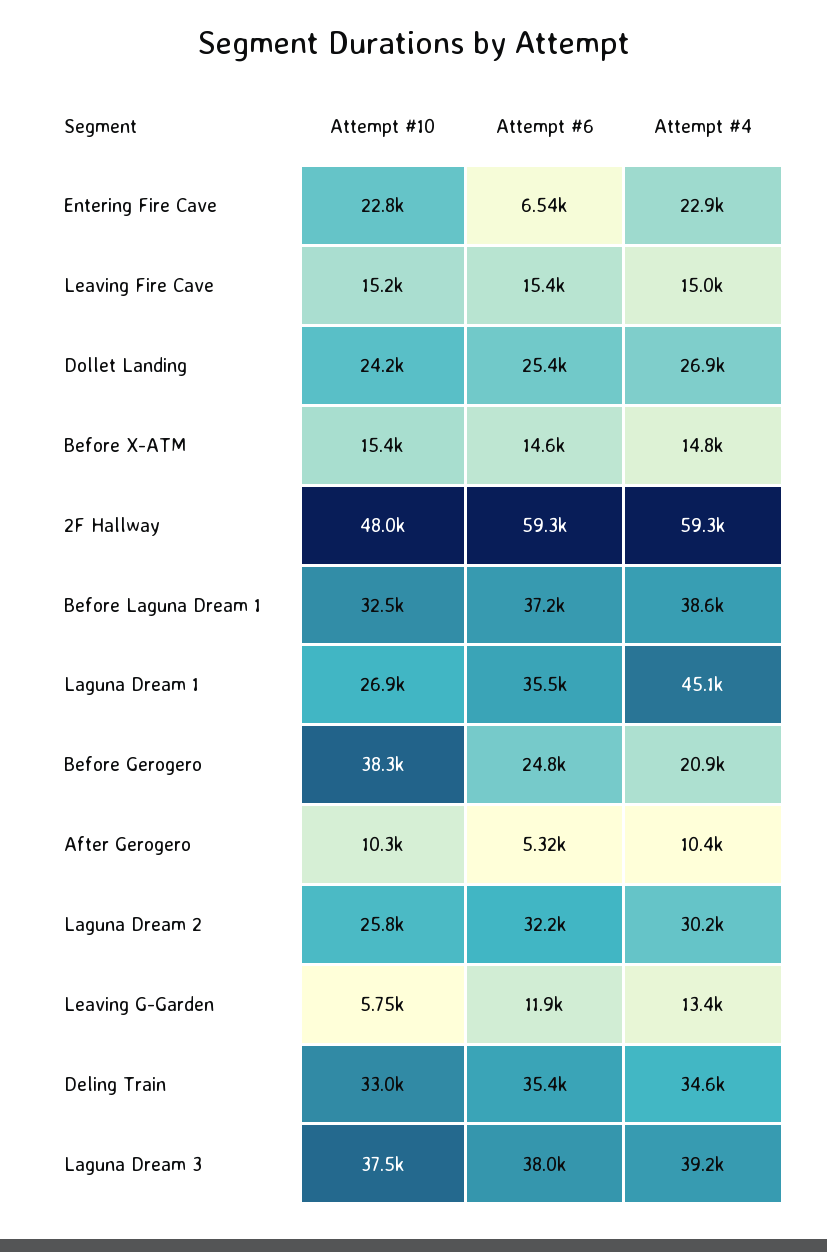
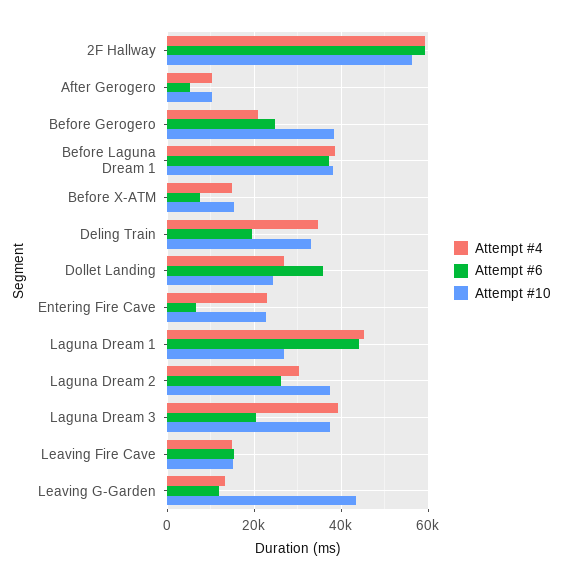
  {
    "Attempt #10": {
      "Entering Fire Cave": 22800,
      "Leaving Fire Cave": 15200,
      "Dollet Landing": 24200,
      "Before X-ATM": 15400,
-     "2F Hallway": 48000,
+     "2F Hallway": 56000,
-     "Before Laguna Dream 1": 32500,
+     "Before Laguna Dream 1": 38000,
      "Laguna Dream 1": 26900,
      "Before Gerogero": 38300,
      "After Gerogero": 10300,
-     "Laguna Dream 2": 25800,
+     "Laguna Dream 2": 38000,
-     "Leaving G-Garden": 5750,
+     "Leaving G-Garden": 44000,
      "Deling Train": 33000,
      "Laguna Dream 3": 37500
    },
    "Attempt #6": {
      "Entering Fire Cave": 6540,
      "Leaving Fire Cave": 15400,
-     "Dollet Landing": 25400,
+     "Dollet Landing": 36000,
-     "Before X-ATM": 14600,
+     "Before X-ATM": 8000,
      "2F Hallway": 59300,
      "Before Laguna Dream 1": 37200,
-     "Laguna Dream 1": 35500,
+     "Laguna Dream 1": 44000,
      "Before Gerogero": 24800,
      "After Gerogero": 5320,
-     "Laguna Dream 2": 32200,
+     "Laguna Dream 2": 26000,
      "Leaving G-Garden": 11900,
-     "Deling Train": 35400,
+     "Deling Train": 20000,
-     "Laguna Dream 3": 38000
+     "Laguna Dream 3": 20000
    },
    "Attempt #4": {
      "Entering Fire Cave": 22900,
      "Leaving Fire Cave": 15000,
      "Dollet Landing": 26900,
      "Before X-ATM": 14800,
      "2F Hallway": 59300,
      "Before Laguna Dream 1": 38600,
      "Laguna Dream 1": 45100,
      "Before Gerogero": 20900,
      "After Gerogero": 10400,
      "Laguna Dream 2": 30200,
      "Leaving G-Garden": 13400,
      "Deling Train": 34600,
      "Laguna Dream 3": 39200
    }
  }

